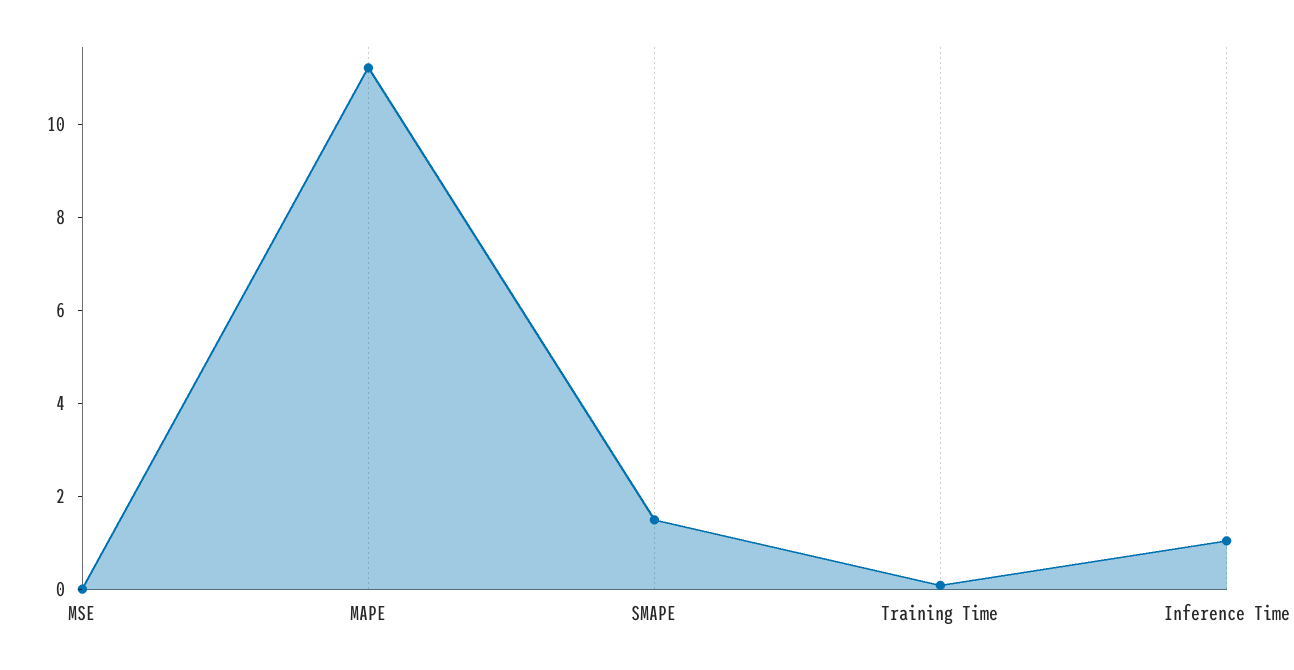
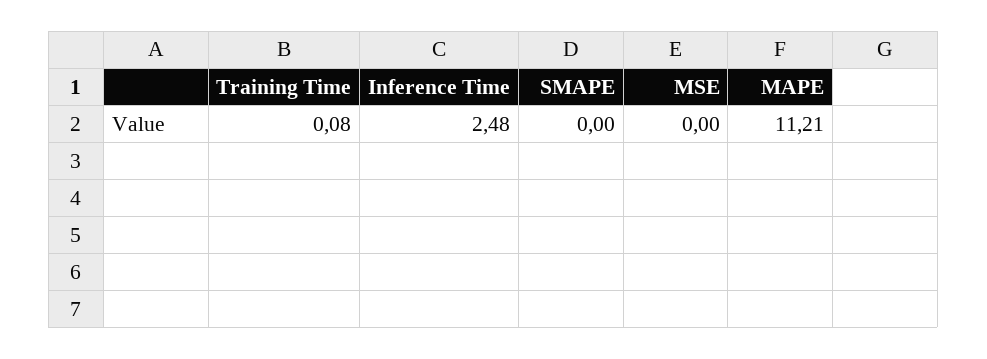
  {
    "MSE": 0,
    "MAPE": 11.21,
-   "SMAPE": 1.5,
+   "SMAPE": 0,
    "Training Time": 0.08,
-   "Inference Time": 1
+   "Inference Time": 2.48
  }

